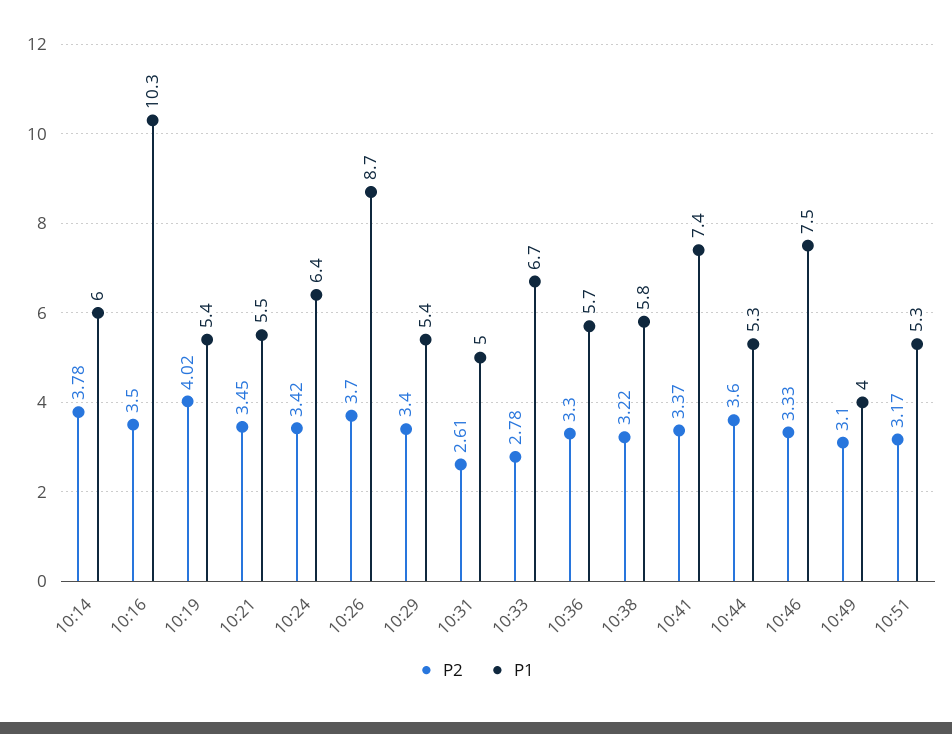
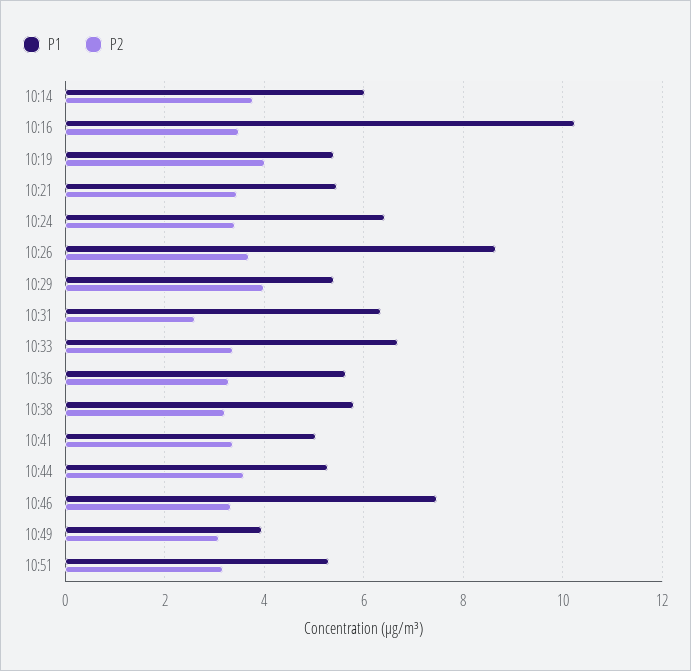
  {
    "P2": {
      "10:14": 3.78,
      "10:16": 3.5,
      "10:19": 4.02,
      "10:21": 3.45,
      "10:24": 3.42,
      "10:26": 3.7,
-     "10:29": 3.4,
+     "10:29": 4,
      "10:31": 2.61,
-     "10:33": 2.78,
+     "10:33": 3.4,
      "10:36": 3.3,
      "10:38": 3.22,
      "10:41": 3.37,
      "10:44": 3.6,
      "10:46": 3.33,
      "10:49": 3.1,
      "10:51": 3.17
    },
    "P1": {
      "10:14": 6,
      "10:16": 10.3,
      "10:19": 5.4,
      "10:21": 5.5,
      "10:24": 6.4,
      "10:26": 8.7,
      "10:29": 5.4,
-     "10:31": 5,
+     "10:31": 6.4,
      "10:33": 6.7,
      "10:36": 5.7,
      "10:38": 5.8,
-     "10:41": 7.4,
+     "10:41": 5,
      "10:44": 5.3,
      "10:46": 7.5,
      "10:49": 4,
      "10:51": 5.3
    }
  }

